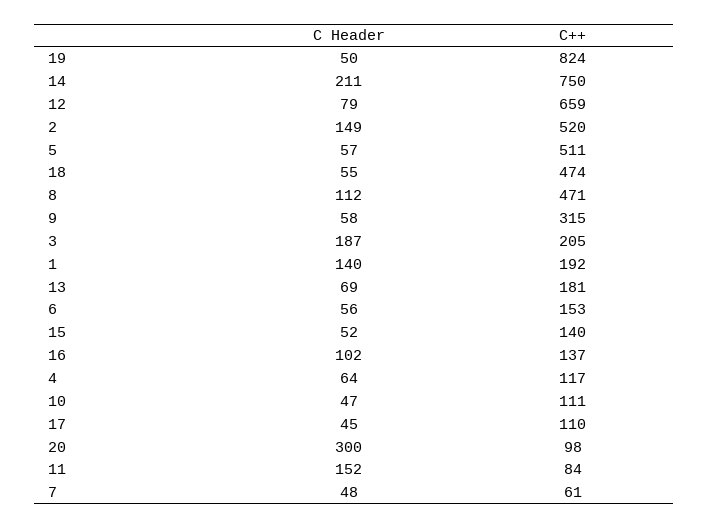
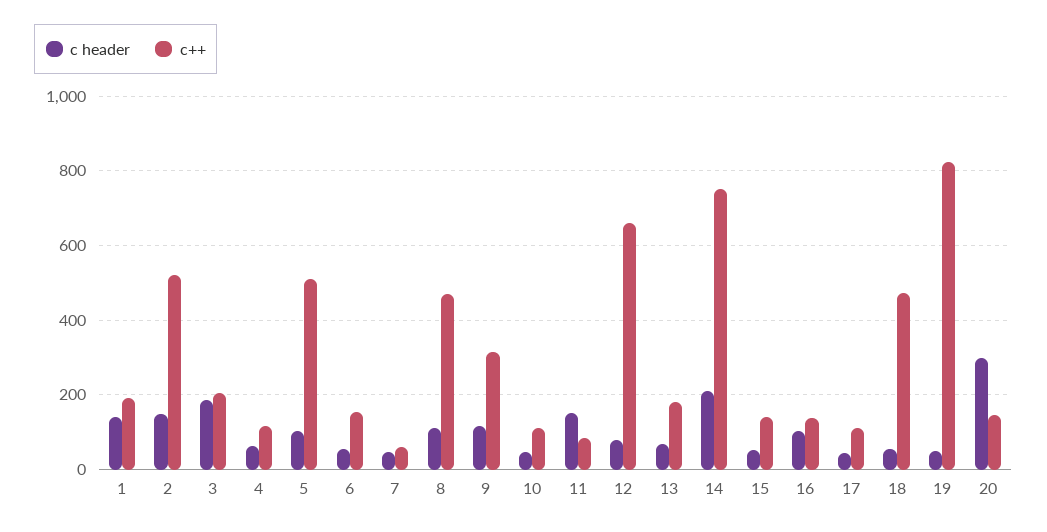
  {
    "C Header": {
      "19": 50,
      "14": 211,
      "12": 79,
      "2": 149,
-     "5": 57,
+     "5": 100,
      "18": 55,
      "8": 112,
-     "9": 58,
+     "9": 120,
      "3": 187,
      "1": 140,
      "13": 69,
      "6": 56,
      "15": 52,
      "16": 102,
      "4": 64,
      "10": 47,
      "17": 45,
      "20": 300,
      "11": 152,
      "7": 48
    },
    "C++": {
      "19": 824,
      "14": 750,
      "12": 659,
      "2": 520,
      "5": 511,
      "18": 474,
      "8": 471,
      "9": 315,
      "3": 205,
      "1": 192,
      "13": 181,
      "6": 153,
      "15": 140,
      "16": 137,
      "4": 117,
      "10": 111,
      "17": 110,
-     "20": 98,
+     "20": 140,
      "11": 84,
      "7": 61
    }
  }

